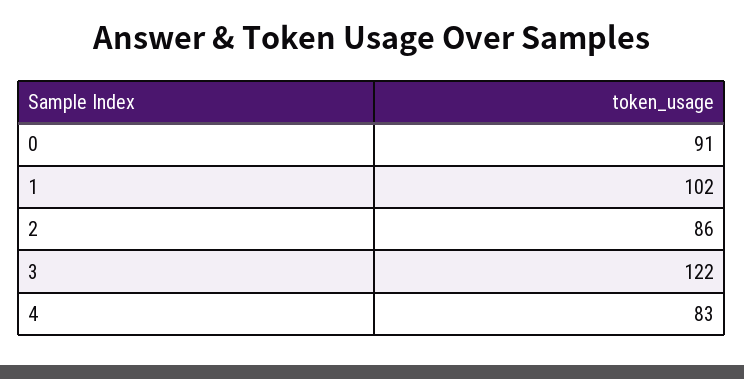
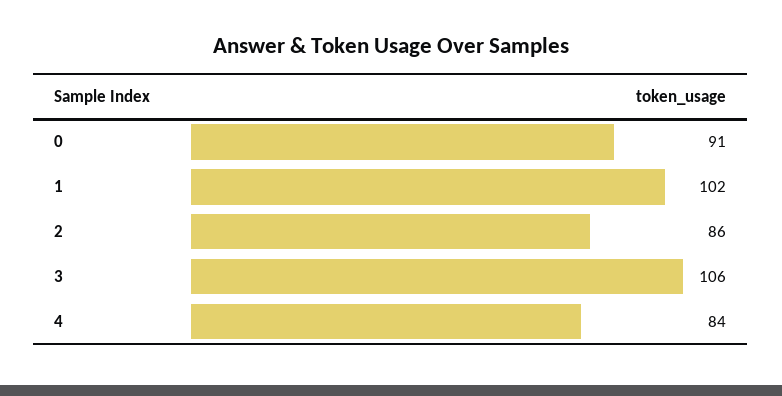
  {
    "0": 91,
    "1": 102,
    "2": 86,
-   "3": 122,
+   "3": 106,
-   "4": 83
+   "4": 84
  }

